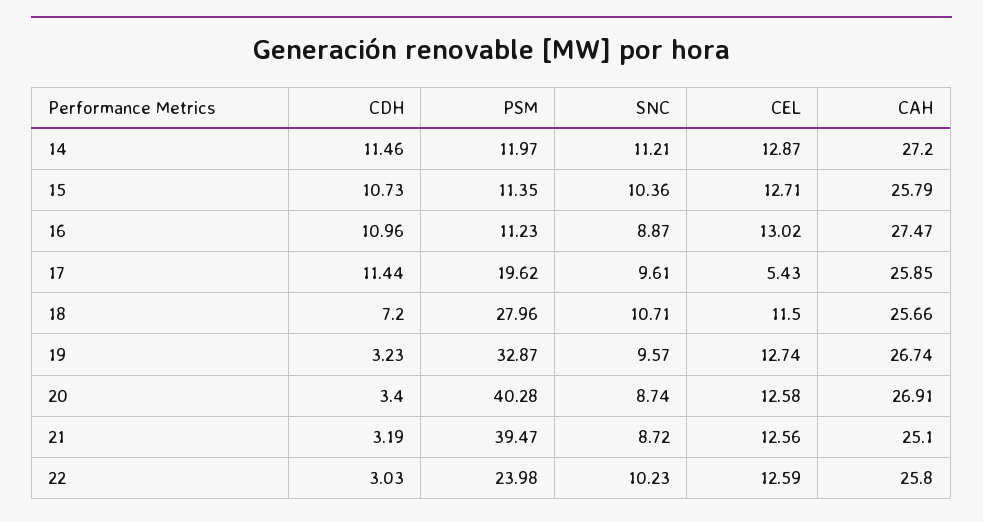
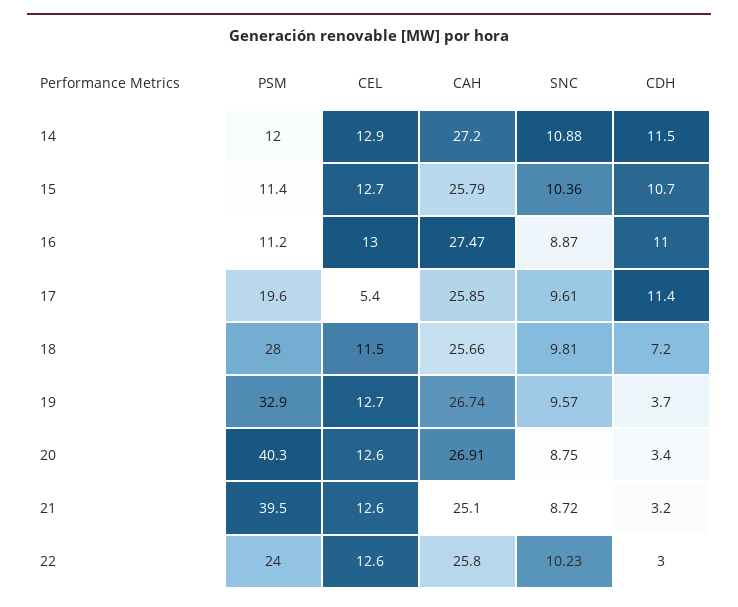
  {
    "CDH": {
      "14": 11.46,
      "15": 10.73,
      "16": 10.96,
      "17": 11.44,
      "18": 7.2,
-     "19": 3.23,
+     "19": 3.7,
      "20": 3.4,
      "21": 3.19,
      "22": 3.03
    },
    "PSM": {
      "14": 11.97,
      "15": 11.35,
      "16": 11.23,
      "17": 19.62,
      "18": 27.96,
      "19": 32.87,
      "20": 40.28,
      "21": 39.47,
      "22": 23.98
    },
    "SNC": {
-     "14": 11.21,
+     "14": 10.88,
      "15": 10.36,
      "16": 8.87,
      "17": 9.61,
-     "18": 10.71,
+     "18": 9.81,
      "19": 9.57,
-     "20": 8.74,
+     "20": 8.75,
      "21": 8.72,
      "22": 10.23
    },
    "CEL": {
      "14": 12.87,
      "15": 12.71,
      "16": 13.02,
      "17": 5.43,
      "18": 11.5,
      "19": 12.74,
      "20": 12.58,
      "21": 12.56,
      "22": 12.59
    },
    "CAH": {
      "14": 27.2,
      "15": 25.79,
      "16": 27.47,
      "17": 25.85,
      "18": 25.66,
      "19": 26.74,
      "20": 26.91,
      "21": 25.1,
      "22": 25.8
    }
  }

